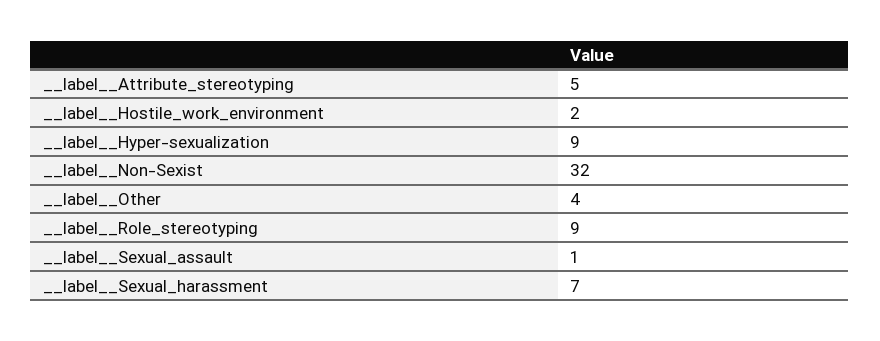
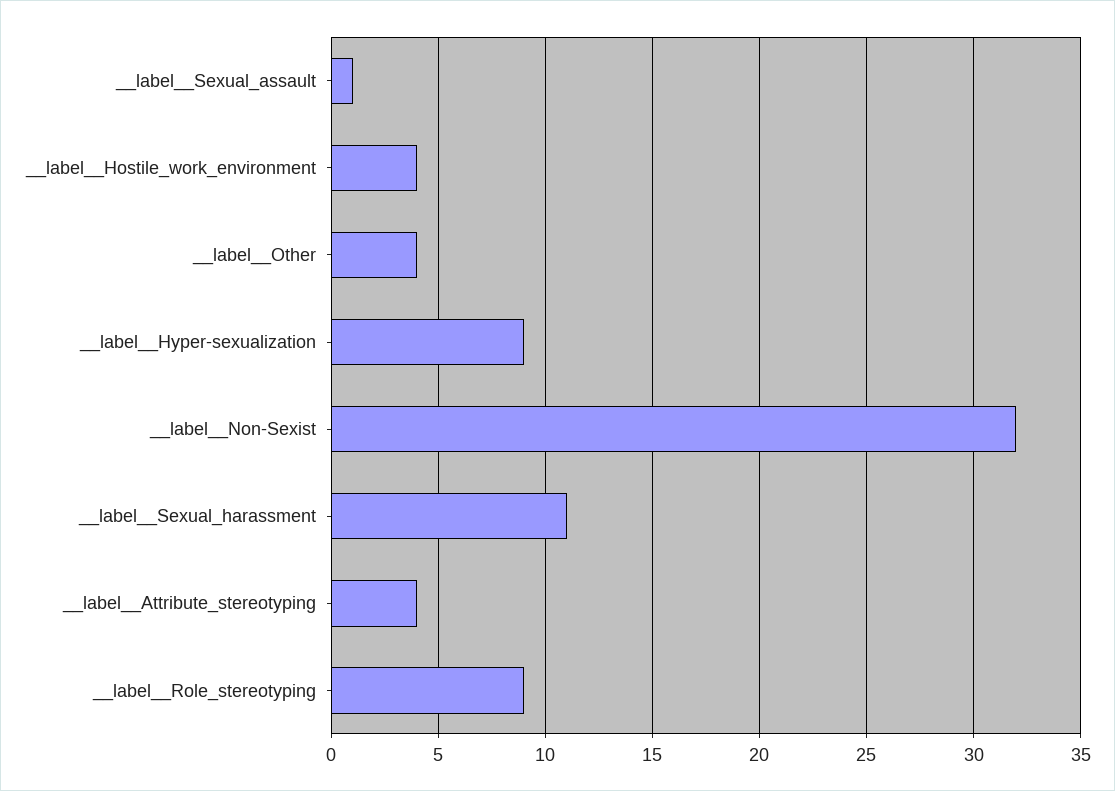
  {
-   "__label__Attribute_stereotyping": 5,
+   "__label__Attribute_stereotyping": 4,
-   "__label__Hostile_work_environment": 2,
+   "__label__Hostile_work_environment": 4,
    "__label__Hyper-sexualization": 9,
    "__label__Non-Sexist": 32,
    "__label__Other": 4,
    "__label__Role_stereotyping": 9,
    "__label__Sexual_assault": 1,
-   "__label__Sexual_harassment": 7
+   "__label__Sexual_harassment": 11
  }

